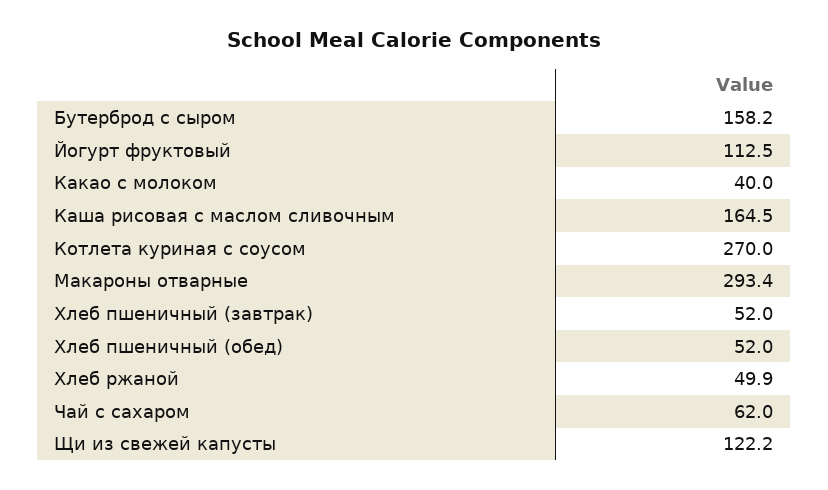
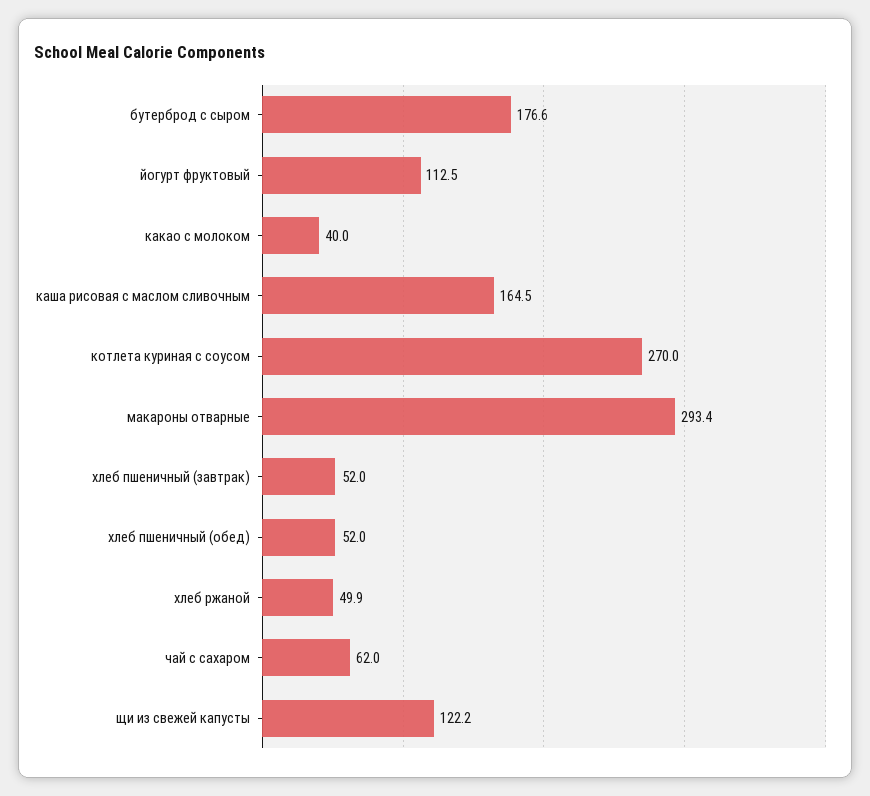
  {
-   "Бутерброд с сыром": 158.2,
+   "Бутерброд с сыром": 176.6,
    "Йогурт фруктовый": 112.5,
    "Какао с молоком": 40,
    "Каша рисовая с маслом сливочным": 164.5,
    "Котлета куриная с соусом": 270,
    "Макароны отварные": 293.4,
    "Хлеб пшеничный (завтрак)": 52,
    "Хлеб пшеничный (обед)": 52,
    "Хлеб ржаной": 49.9,
    "Чай с сахаром": 62,
    "Щи из свежей капусты": 122.2
  }

